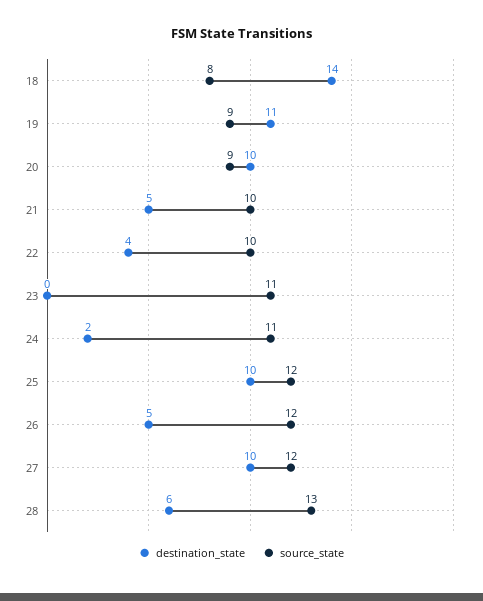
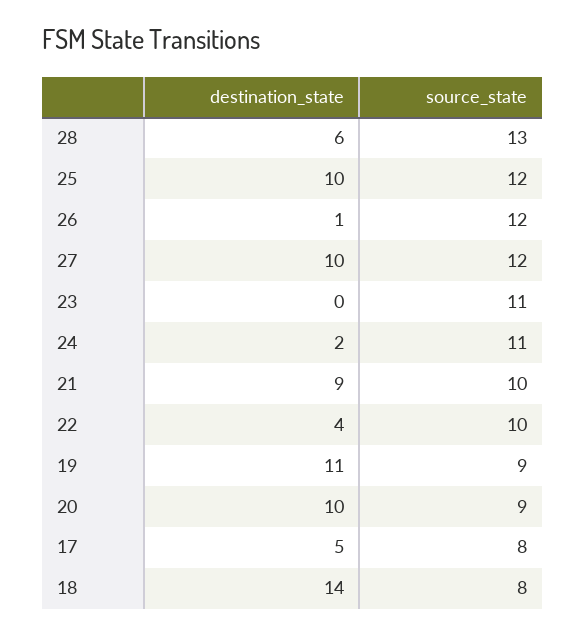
  {
    "destination_state": {
      "18": 14,
      "19": 11,
      "20": 10,
-     "21": 5,
+     "21": 9,
      "22": 4,
      "23": 0,
      "24": 2,
      "25": 10,
-     "26": 5,
+     "26": 1,
      "27": 10,
-     "28": 6
+     "28": 6,
+     "17": 5
    },
    "source_state": {
      "18": 8,
      "19": 9,
      "20": 9,
      "21": 10,
      "22": 10,
      "23": 11,
      "24": 11,
      "25": 12,
      "26": 12,
      "27": 12,
-     "28": 13
+     "28": 13,
+     "17": 8
    }
  }

